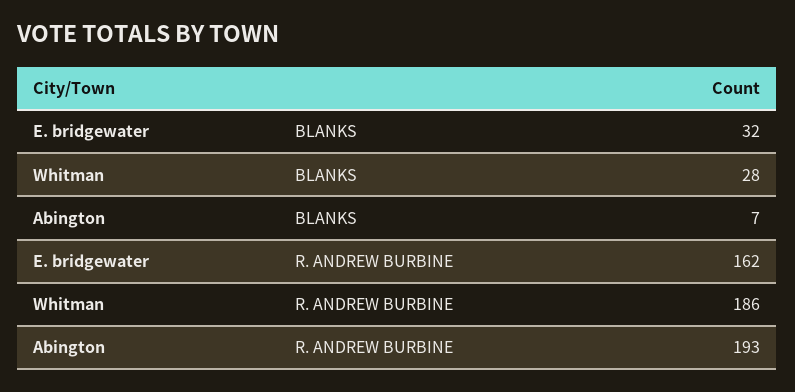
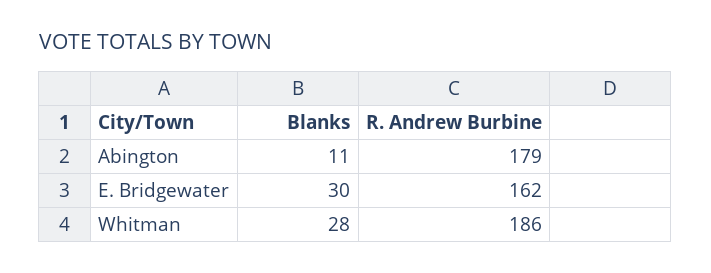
  {
    "E. bridgewater": {
-     "BLANKS": 32,
+     "BLANKS": 30,
      "R. ANDREW BURBINE": 162
    },
    "Whitman": {
      "BLANKS": 28,
      "R. ANDREW BURBINE": 186
    },
    "Abington": {
-     "BLANKS": 7,
+     "BLANKS": 11,
-     "R. ANDREW BURBINE": 193
+     "R. ANDREW BURBINE": 179
    }
  }

